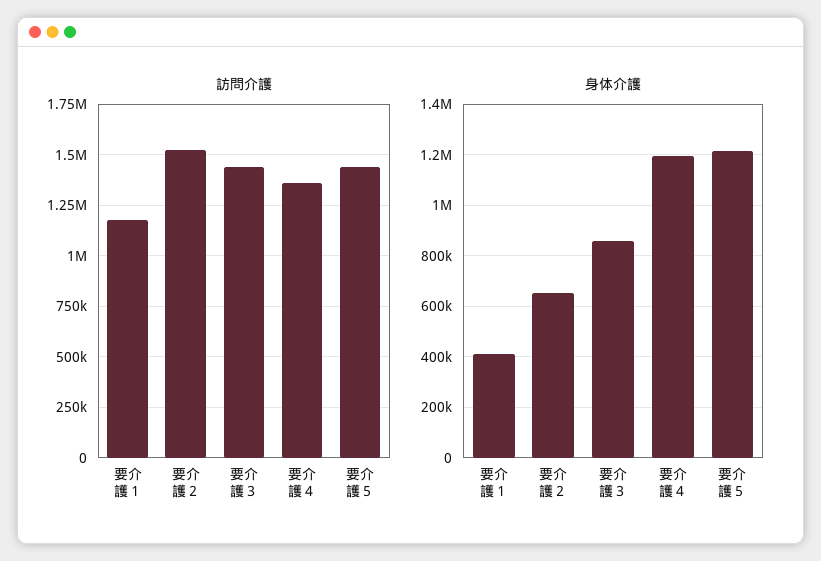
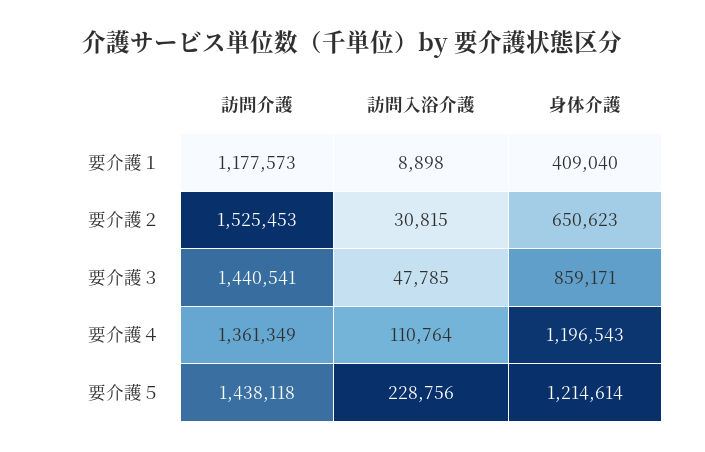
  {
    "訪問介護": {
      "要介護１": 1177573,
      "要介護２": 1525453,
      "要介護３": 1440541,
      "要介護４": 1361349,
      "要介護５": 1438118
    },
    "身体介護": {
      "要介護１": 409040,
      "要介護２": 650623,
      "要介護３": 859171,
      "要介護４": 1196543,
      "要介護５": 1214614
-   }
+   },
+   "訪問入浴介護": {
+     "要介護１": 8898,
+     "要介護２": 30815,
+     "要介護３": 47785,
+     "要介護４": 110764,
+     "要介護５": 228756
+   }
  }

